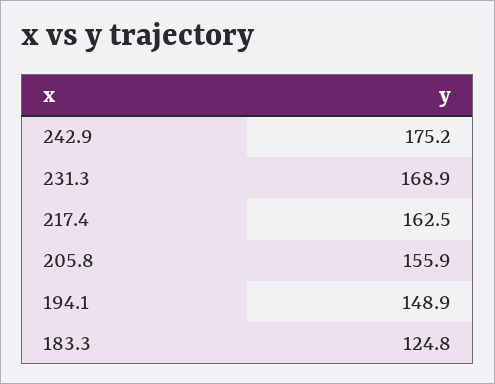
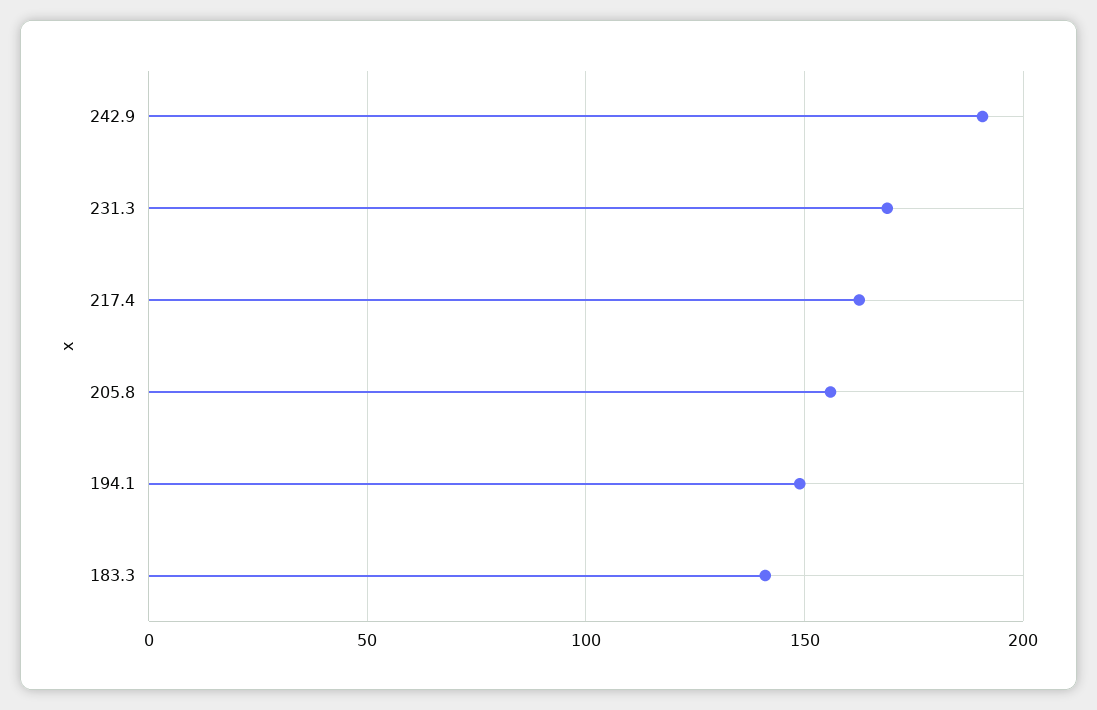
  {
-   "242.9": 175.2,
+   "242.9": 190,
    "231.3": 168.9,
    "217.4": 162.5,
    "205.8": 155.9,
    "194.1": 148.9,
-   "183.3": 124.8
+   "183.3": 140
  }

